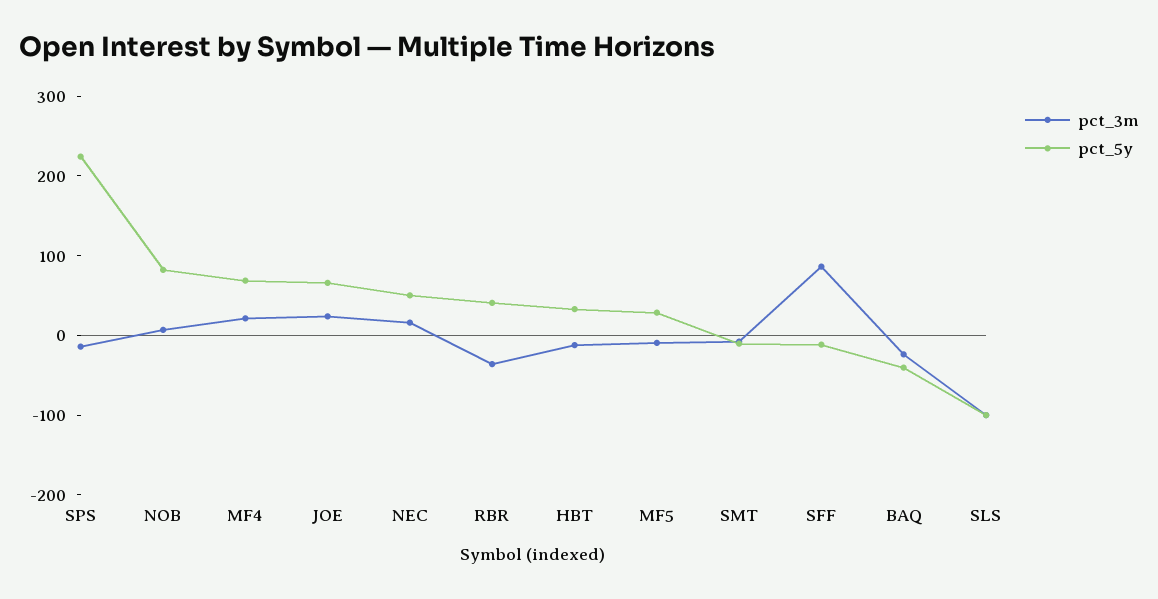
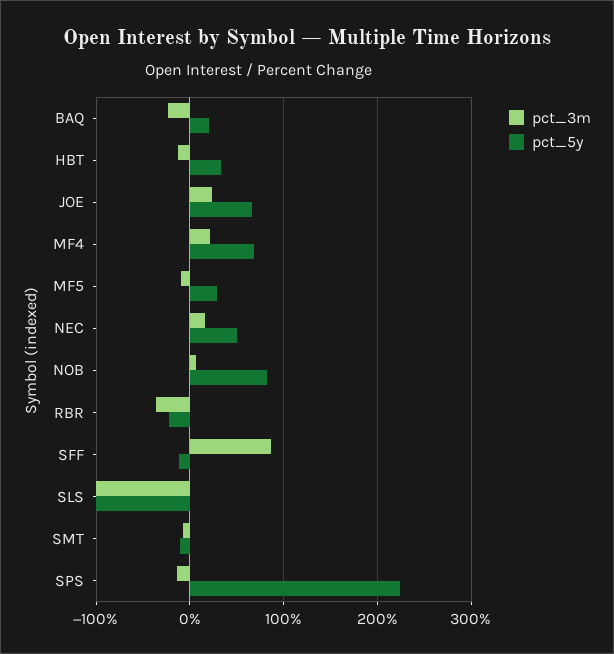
  {
    "pct_3m": {
      "SPS": -10,
      "NOB": 10,
      "MF4": 20,
      "JOE": 20,
      "NEC": 20,
      "RBR": -40,
      "HBT": -10,
      "MF5": -10,
      "SMT": -10,
      "SFF": 90,
      "BAQ": -20,
      "SLS": -100
    },
    "pct_5y": {
      "SPS": 220,
      "NOB": 80,
      "MF4": 70,
      "JOE": 70,
      "NEC": 50,
-     "RBR": 40,
+     "RBR": -20,
      "HBT": 30,
      "MF5": 30,
      "SMT": -10,
      "SFF": -10,
-     "BAQ": -40,
+     "BAQ": 20,
      "SLS": -100
    }
  }

